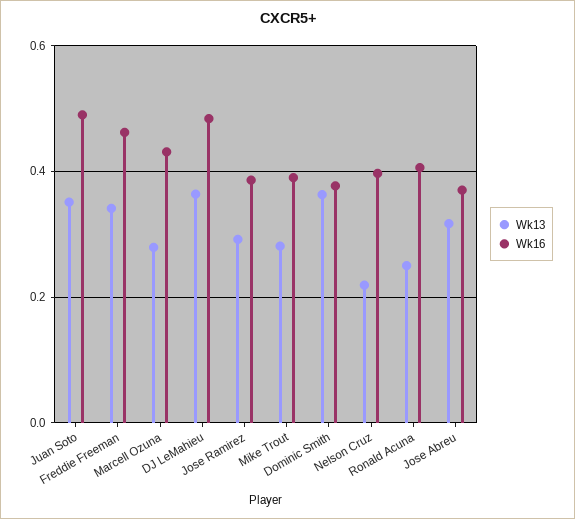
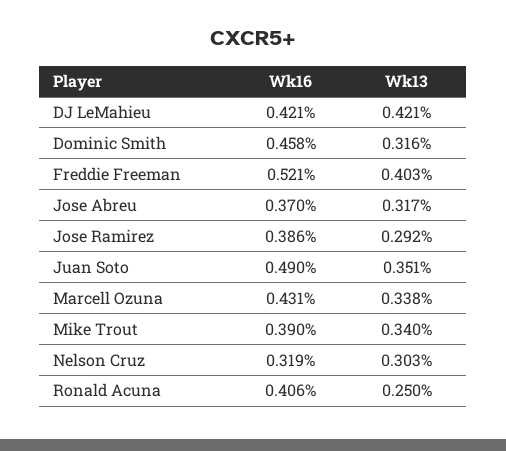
  {
    "Wk13": {
      "Juan Soto": 0.351,
-     "Freddie Freeman": 0.34,
+     "Freddie Freeman": 0.403,
-     "Marcell Ozuna": 0.28,
+     "Marcell Ozuna": 0.338,
-     "DJ LeMahieu": 0.36,
+     "DJ LeMahieu": 0.421,
      "Jose Ramirez": 0.292,
-     "Mike Trout": 0.28,
+     "Mike Trout": 0.34,
-     "Dominic Smith": 0.36,
+     "Dominic Smith": 0.316,
-     "Nelson Cruz": 0.22,
+     "Nelson Cruz": 0.303,
      "Ronald Acuna": 0.25,
      "Jose Abreu": 0.317
    },
    "Wk16": {
      "Juan Soto": 0.49,
-     "Freddie Freeman": 0.46,
+     "Freddie Freeman": 0.521,
      "Marcell Ozuna": 0.431,
-     "DJ LeMahieu": 0.48,
+     "DJ LeMahieu": 0.421,
      "Jose Ramirez": 0.386,
      "Mike Trout": 0.39,
-     "Dominic Smith": 0.38,
+     "Dominic Smith": 0.458,
-     "Nelson Cruz": 0.4,
+     "Nelson Cruz": 0.319,
      "Ronald Acuna": 0.406,
      "Jose Abreu": 0.37
    }
  }

